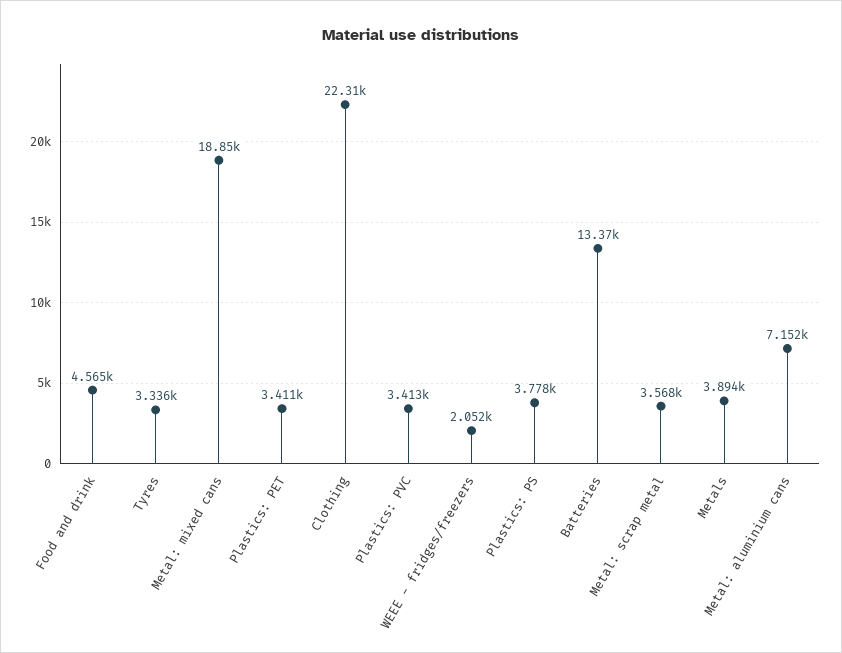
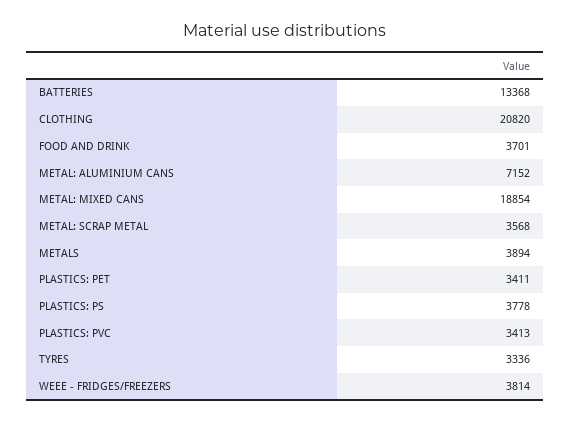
  {
-   "Food and drink": 4565,
+   "Food and drink": 3701,
    "Tyres": 3336,
    "Metal: mixed cans": 18854,
    "Plastics: PET": 3411,
-   "Clothing": 22310,
+   "Clothing": 20820,
    "Plastics: PVC": 3413,
-   "WEEE - fridges/freezers": 2052,
+   "WEEE - fridges/freezers": 3814,
    "Plastics: PS": 3778,
    "Batteries": 13368,
    "Metal: scrap metal": 3568,
    "Metals": 3894,
    "Metal: aluminium cans": 7152
  }

